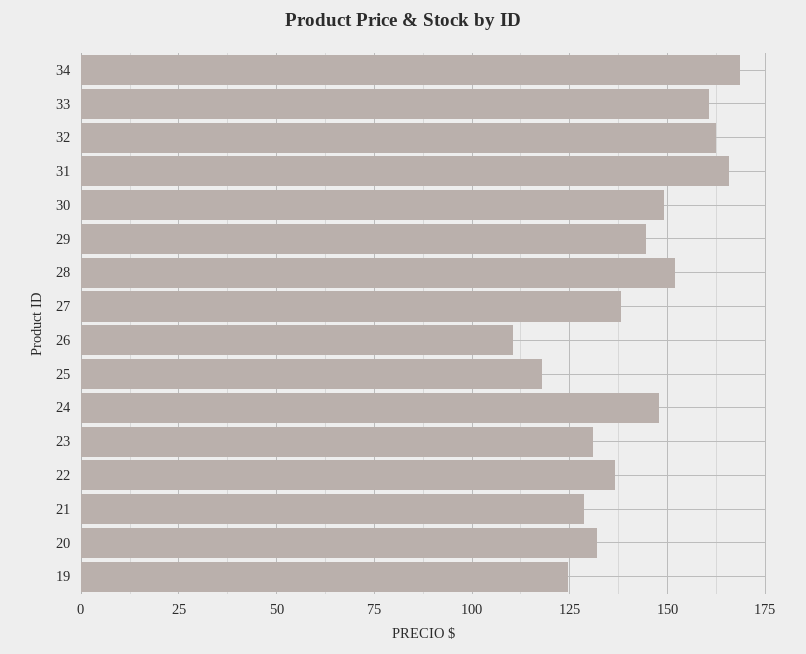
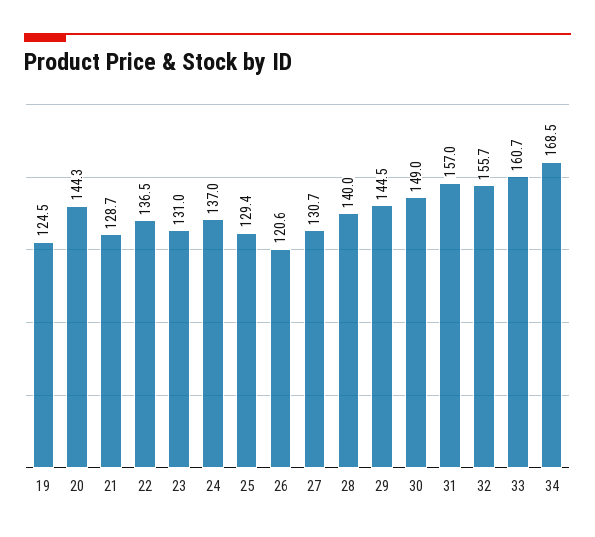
  {
    "34": 168.5,
    "33": 160.7,
-   "32": 162.5,
+   "32": 155.7,
-   "31": 165,
+   "31": 157,
    "30": 149,
    "29": 144.5,
-   "28": 152.5,
+   "28": 140,
-   "27": 137.5,
+   "27": 130.7,
-   "26": 110,
+   "26": 120.6,
-   "25": 117.5,
+   "25": 129.4,
-   "24": 147.5,
+   "24": 137,
    "23": 131,
    "22": 136.5,
    "21": 128.7,
-   "20": 132.5,
+   "20": 144.3,
    "19": 124.5
  }

